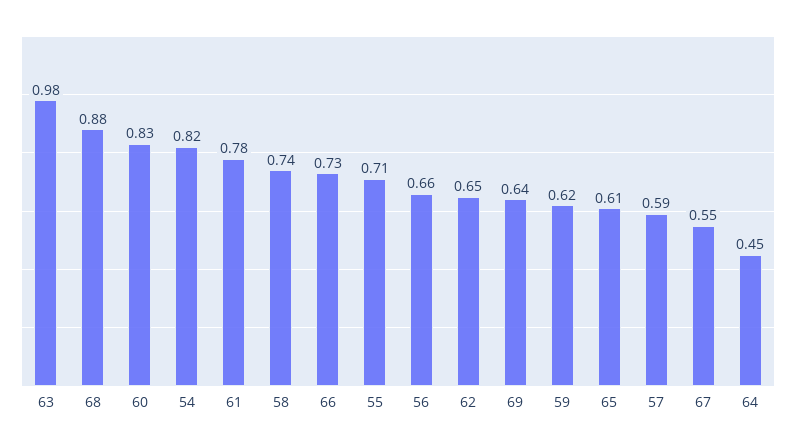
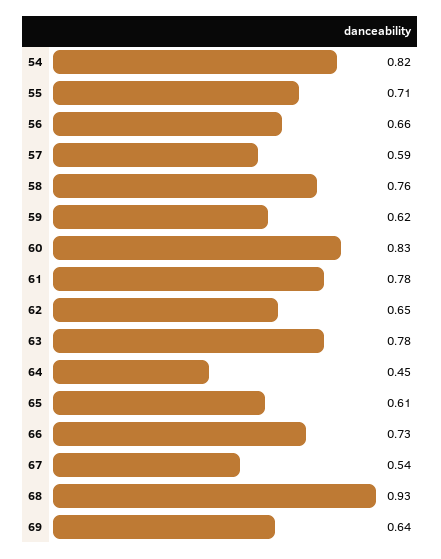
  {
-   "63": 0.98,
+   "63": 0.78,
-   "68": 0.88,
+   "68": 0.93,
    "60": 0.83,
    "54": 0.82,
    "61": 0.78,
-   "58": 0.74,
+   "58": 0.76,
    "66": 0.73,
    "55": 0.71,
    "56": 0.66,
    "62": 0.65,
    "69": 0.64,
    "59": 0.62,
    "65": 0.61,
    "57": 0.59,
-   "67": 0.55,
+   "67": 0.54,
    "64": 0.45
  }

